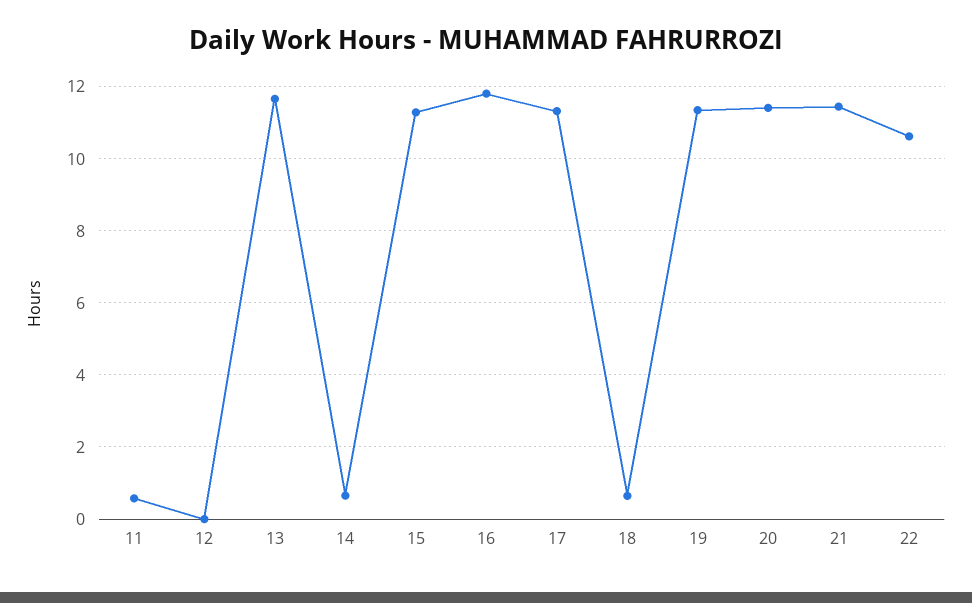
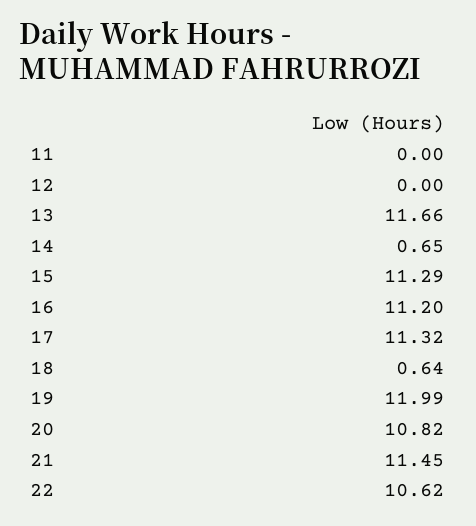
  {
-   "11": 0.6,
+   "11": 0,
    "12": 0,
    "13": 11.66,
    "14": 0.65,
    "15": 11.29,
-   "16": 11.8,
+   "16": 11.2,
    "17": 11.32,
    "18": 0.64,
-   "19": 11.4,
+   "19": 11.99,
-   "20": 11.4,
+   "20": 10.82,
    "21": 11.45,
    "22": 10.62
  }

